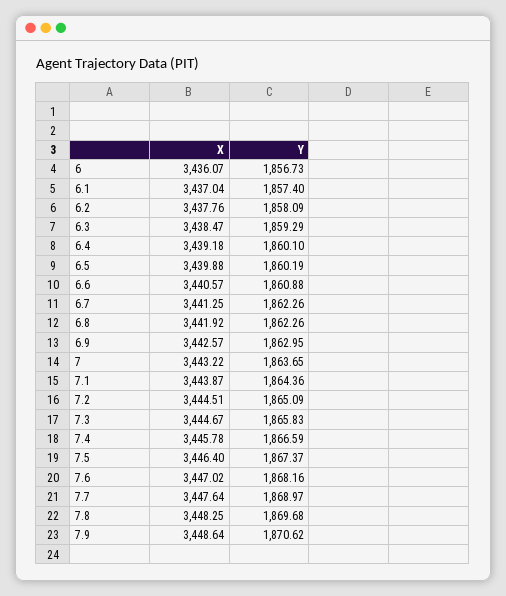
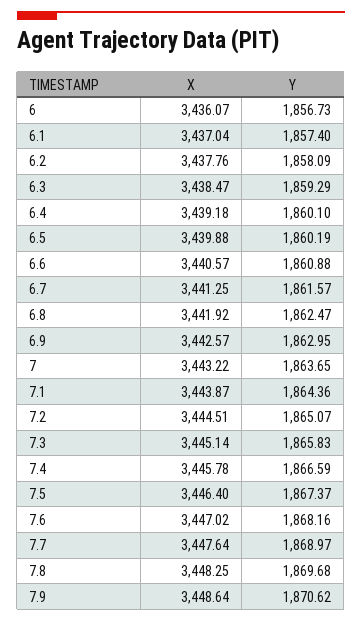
  {
    "X": {
      "6": 3436.07,
      "6.1": 3437.04,
      "6.2": 3437.76,
      "6.3": 3438.47,
      "6.4": 3439.18,
      "6.5": 3439.88,
      "6.6": 3440.57,
      "6.7": 3441.25,
      "6.8": 3441.92,
      "6.9": 3442.57,
      "7": 3443.22,
      "7.1": 3443.87,
      "7.2": 3444.51,
-     "7.3": 3444.67,
+     "7.3": 3445.14,
      "7.4": 3445.78,
      "7.5": 3446.4,
      "7.6": 3447.02,
      "7.7": 3447.64,
      "7.8": 3448.25,
      "7.9": 3448.64
    },
    "Y": {
      "6": 1856.73,
      "6.1": 1857.4,
      "6.2": 1858.09,
      "6.3": 1859.29,
      "6.4": 1860.1,
      "6.5": 1860.19,
      "6.6": 1860.88,
-     "6.7": 1862.26,
+     "6.7": 1861.57,
-     "6.8": 1862.26,
+     "6.8": 1862.47,
      "6.9": 1862.95,
      "7": 1863.65,
      "7.1": 1864.36,
-     "7.2": 1865.09,
+     "7.2": 1865.07,
      "7.3": 1865.83,
      "7.4": 1866.59,
      "7.5": 1867.37,
      "7.6": 1868.16,
      "7.7": 1868.97,
      "7.8": 1869.68,
      "7.9": 1870.62
    }
  }

